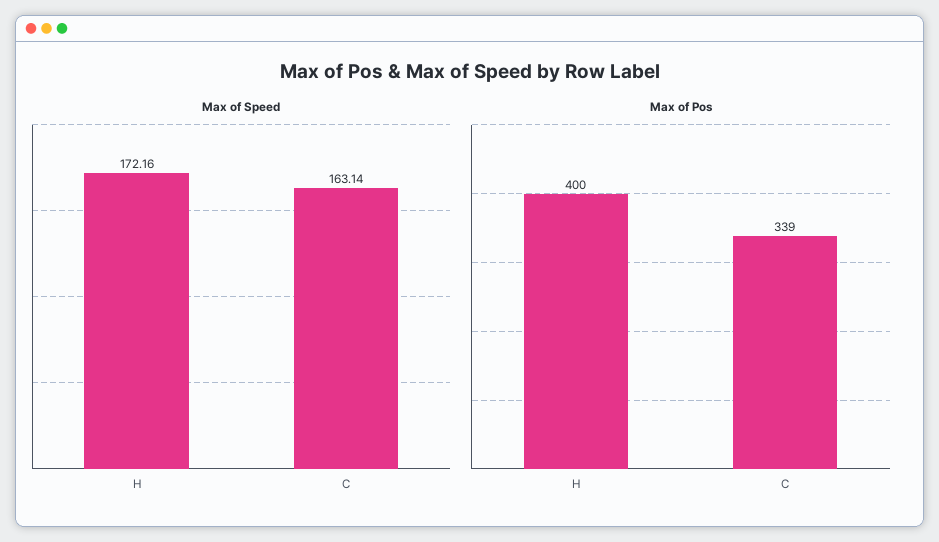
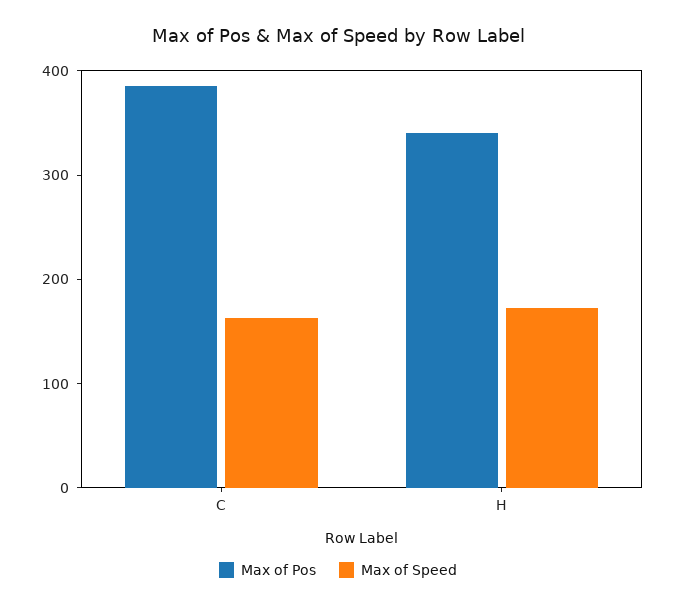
  {
    "Max of Speed": {
      "H": 172.16,
      "C": 163.14
    },
    "Max of Pos": {
-     "H": 400,
+     "H": 340,
-     "C": 339
+     "C": 380
    }
  }

